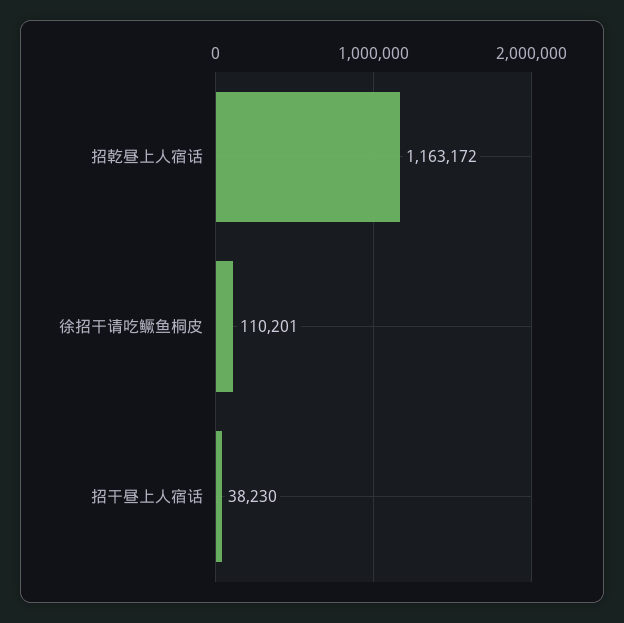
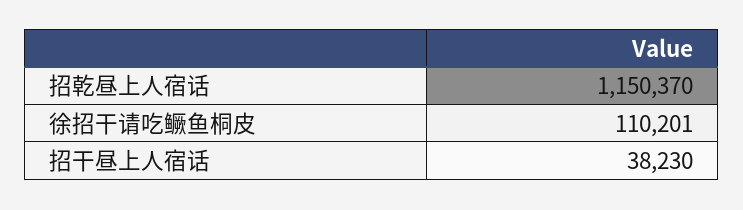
  {
-   "招乾昼上人宿话": 1163172,
+   "招乾昼上人宿话": 1150370,
    "徐招干请吃鳜鱼桐皮": 110201,
    "招干昼上人宿话": 38230
  }

